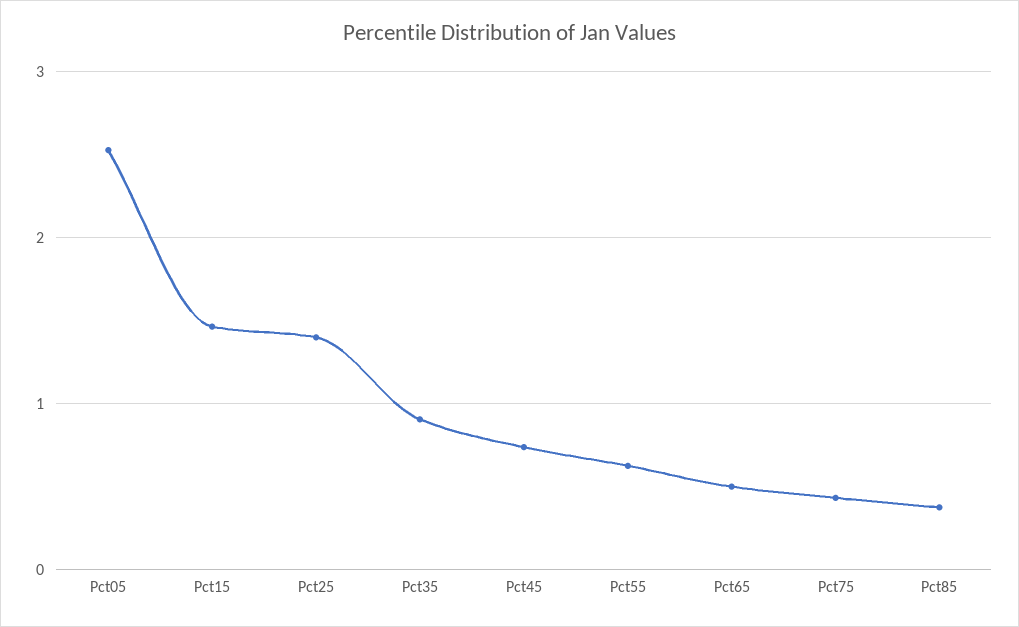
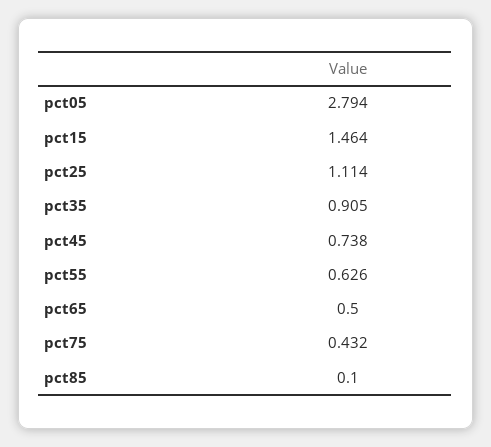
  {
-   "Pct05": 2.5,
+   "Pct05": 2.794,
    "Pct15": 1.464,
-   "Pct25": 1.4,
+   "Pct25": 1.114,
    "Pct35": 0.905,
    "Pct45": 0.738,
    "Pct55": 0.626,
    "Pct65": 0.5,
    "Pct75": 0.432,
-   "Pct85": 0.4
+   "Pct85": 0.1
  }

